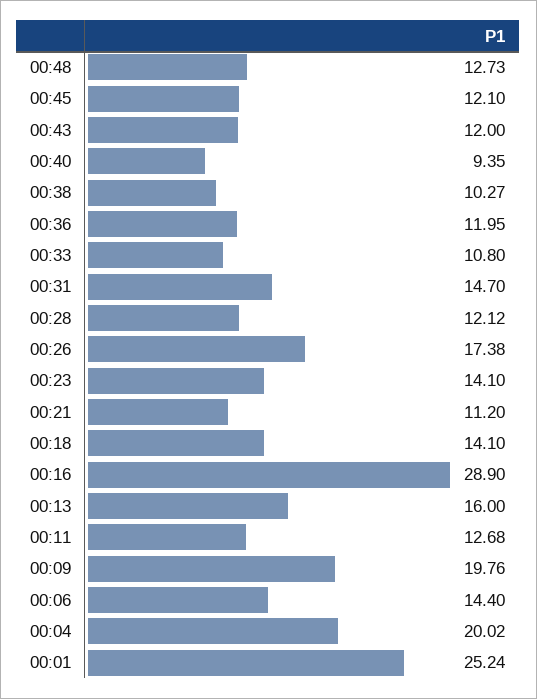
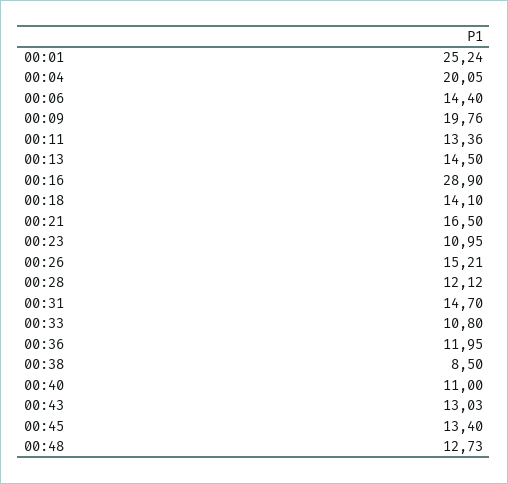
  {
    "00:48": 12.73,
-   "00:45": 12.1,
+   "00:45": 13.4,
-   "00:43": 12,
+   "00:43": 13.03,
-   "00:40": 9.35,
+   "00:40": 11,
-   "00:38": 10.27,
+   "00:38": 8.5,
    "00:36": 11.95,
    "00:33": 10.8,
    "00:31": 14.7,
    "00:28": 12.12,
-   "00:26": 17.38,
+   "00:26": 15.21,
-   "00:23": 14.1,
+   "00:23": 10.95,
-   "00:21": 11.2,
+   "00:21": 16.5,
    "00:18": 14.1,
    "00:16": 28.9,
-   "00:13": 16,
+   "00:13": 14.5,
-   "00:11": 12.68,
+   "00:11": 13.36,
    "00:09": 19.76,
    "00:06": 14.4,
-   "00:04": 20.02,
+   "00:04": 20.05,
    "00:01": 25.24
  }

